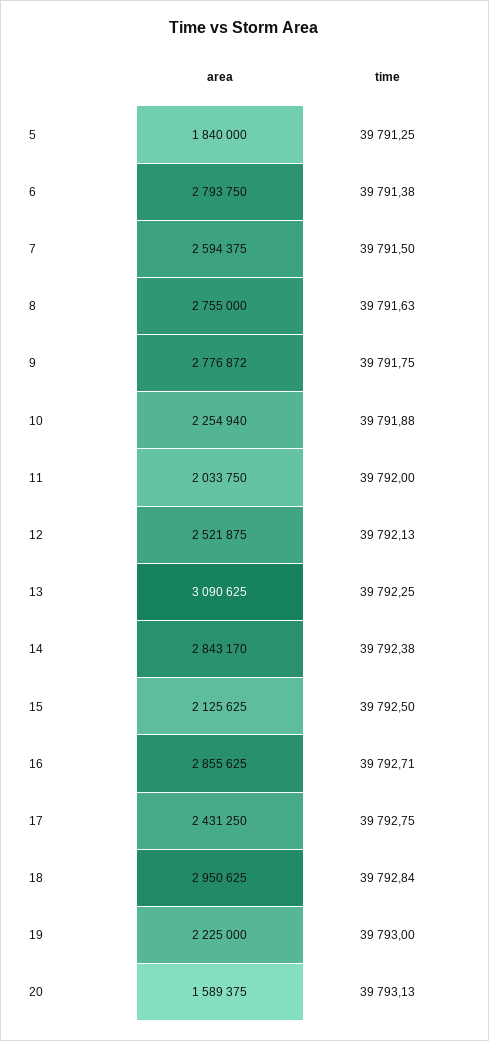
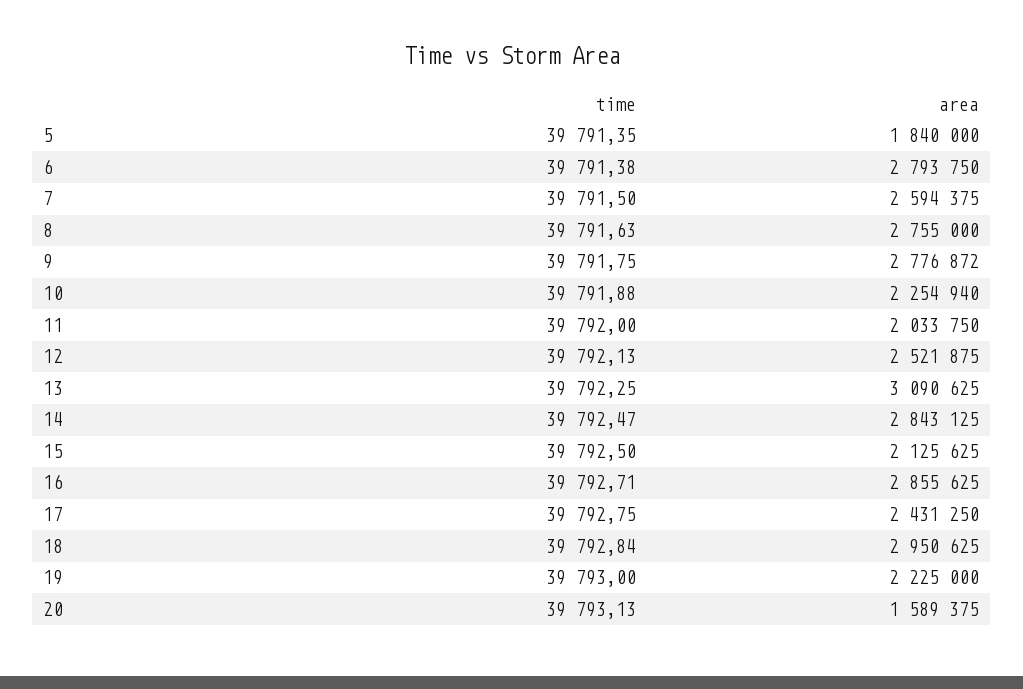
  {
    "area": {
      "5": 1840000,
      "6": 2793750,
      "7": 2594375,
      "8": 2755000,
      "9": 2776872,
      "10": 2254940,
      "11": 2033750,
      "12": 2521875,
      "13": 3090625,
-     "14": 2843170,
+     "14": 2843125,
      "15": 2125625,
      "16": 2855625,
      "17": 2431250,
      "18": 2950625,
      "19": 2225000,
      "20": 1589375
    },
    "time": {
-     "5": 39791.25,
+     "5": 39791.35,
      "6": 39791.38,
      "7": 39791.5,
      "8": 39791.63,
      "9": 39791.75,
      "10": 39791.88,
      "11": 39792,
      "12": 39792.13,
      "13": 39792.25,
-     "14": 39792.38,
+     "14": 39792.47,
      "15": 39792.5,
      "16": 39792.71,
      "17": 39792.75,
      "18": 39792.84,
      "19": 39793,
      "20": 39793.13
    }
  }

